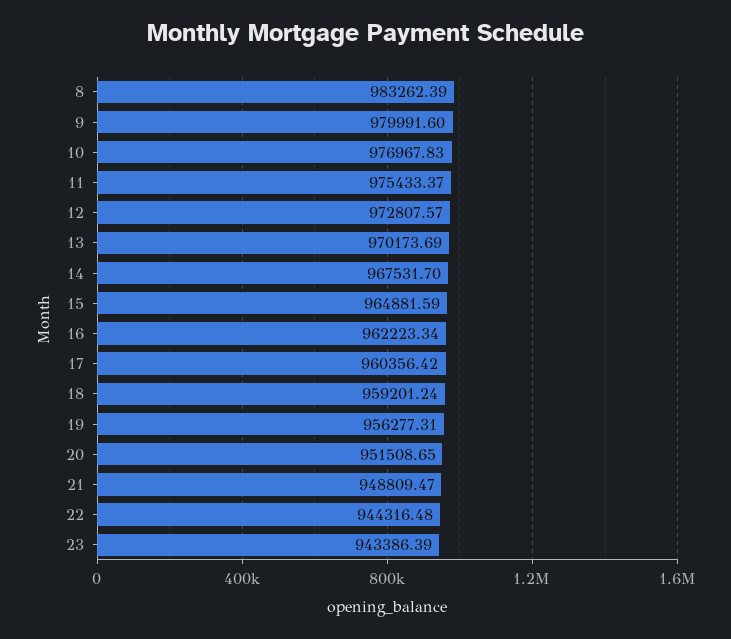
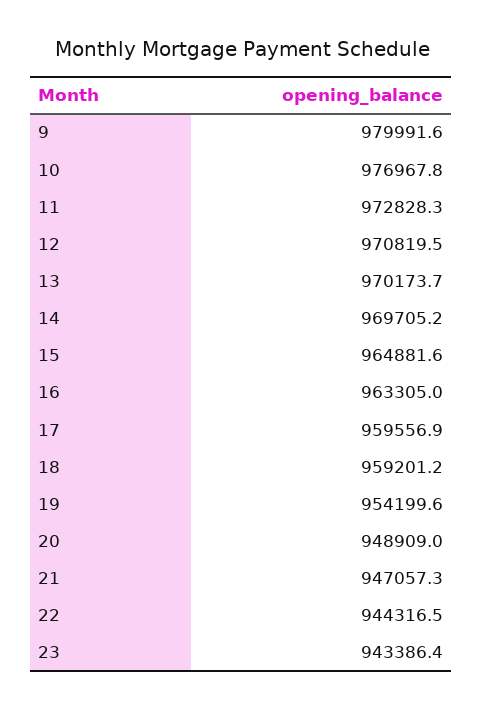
  {
-   "8": 983262.39,
    "9": 979991.6,
    "10": 976967.83,
-   "11": 975433.37,
+   "11": 972828.3,
-   "12": 972807.57,
+   "12": 970819.5,
    "13": 970173.69,
-   "14": 967531.7,
+   "14": 969705.2,
    "15": 964881.59,
-   "16": 962223.34,
+   "16": 963305,
-   "17": 960356.42,
+   "17": 959556.9,
    "18": 959201.24,
-   "19": 956277.31,
+   "19": 954199.6,
-   "20": 951508.65,
+   "20": 948909,
-   "21": 948809.47,
+   "21": 947057.3,
    "22": 944316.48,
    "23": 943386.39
  }

